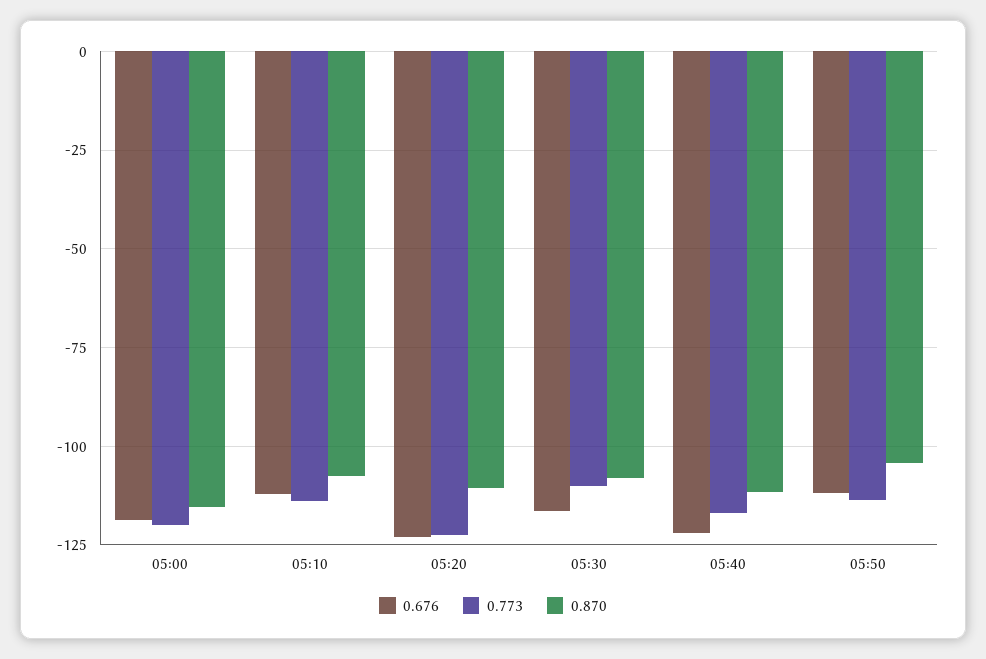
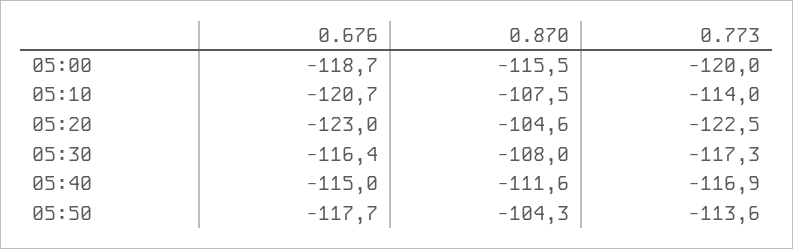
  {
    "0.676": {
      "05:00": -118.7,
-     "05:10": -112.5,
+     "05:10": -120.7,
      "05:20": -123,
      "05:30": -116.4,
-     "05:40": -122.5,
+     "05:40": -115,
-     "05:50": -112.5
+     "05:50": -117.7
    },
    "0.773": {
      "05:00": -120,
      "05:10": -114,
      "05:20": -122.5,
-     "05:30": -110,
+     "05:30": -117.3,
      "05:40": -116.9,
      "05:50": -113.6
    },
    "0.870": {
      "05:00": -115.5,
      "05:10": -107.5,
-     "05:20": -110,
+     "05:20": -104.6,
      "05:30": -108,
      "05:40": -111.6,
      "05:50": -104.3
    }
  }

